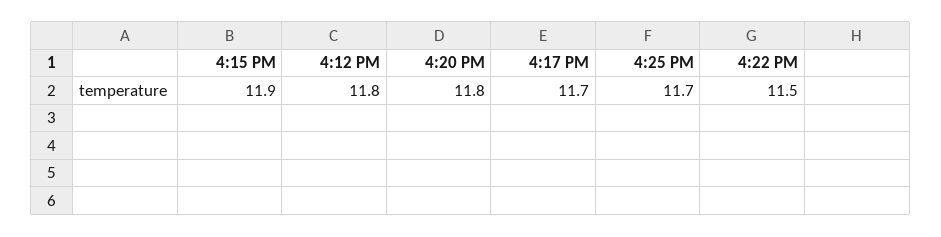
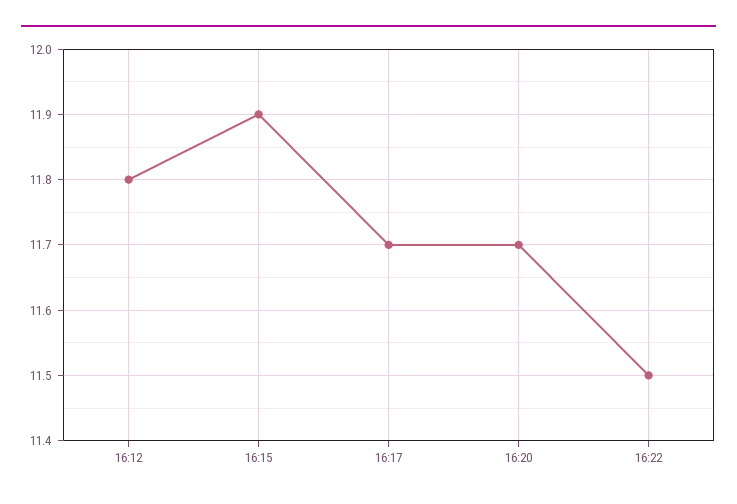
  {
    "4:15 PM": 11.9,
    "4:12 PM": 11.8,
-   "4:20 PM": 11.8,
+   "4:20 PM": 11.7,
    "4:17 PM": 11.7,
-   "4:25 PM": 11.7,
    "4:22 PM": 11.5
  }

